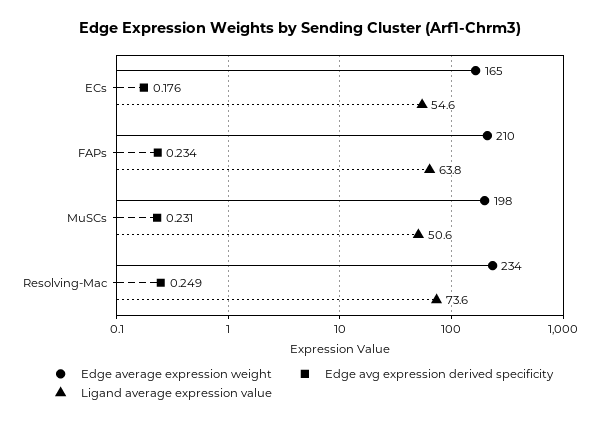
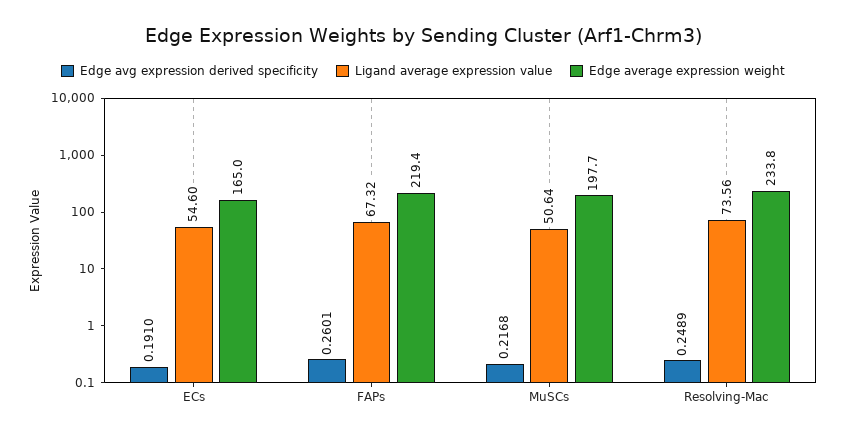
  {
    "Edge average expression weight": {
      "ECs": 165,
-     "FAPs": 210,
+     "FAPs": 219.4,
      "MuSCs": 197.7,
      "Resolving-Mac": 233.8
    },
    "Edge avg expression derived specificity": {
-     "ECs": 0.176,
+     "ECs": 0.191,
-     "FAPs": 0.234,
+     "FAPs": 0.2601,
-     "MuSCs": 0.231,
+     "MuSCs": 0.2168,
      "Resolving-Mac": 0.2489
    },
    "Ligand average expression value": {
      "ECs": 54.6,
-     "FAPs": 63.8,
+     "FAPs": 67.32,
      "MuSCs": 50.64,
      "Resolving-Mac": 73.56
    }
  }

